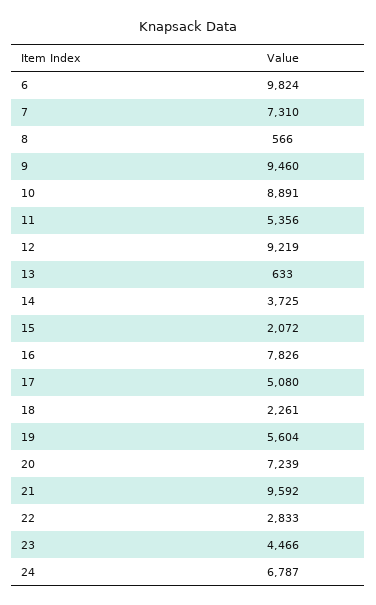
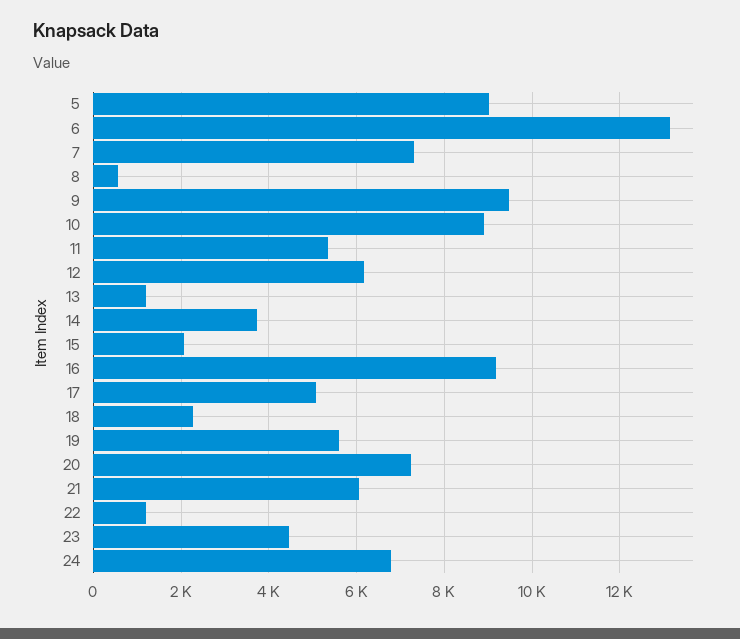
  {
-   "6": 9824,
+   "6": 13200,
    "7": 7310,
    "8": 566,
    "9": 9460,
    "10": 8891,
    "11": 5356,
-   "12": 9219,
+   "12": 6200,
-   "13": 633,
+   "13": 1200,
    "14": 3725,
    "15": 2072,
-   "16": 7826,
+   "16": 9200,
    "17": 5080,
    "18": 2261,
    "19": 5604,
    "20": 7239,
-   "21": 9592,
+   "21": 6000,
-   "22": 2833,
+   "22": 1200,
    "23": 4466,
-   "24": 6787
+   "24": 6787,
+   "5": 9000
  }

